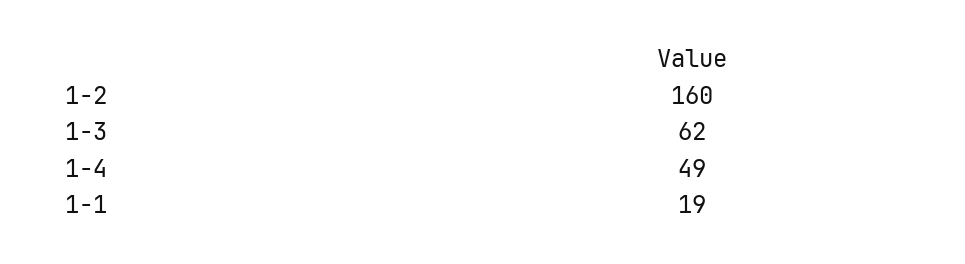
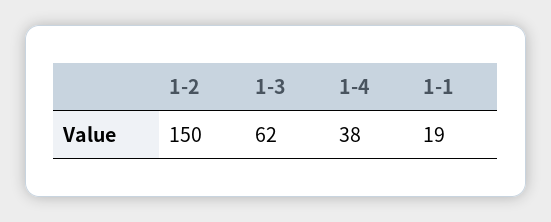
  {
-   "1-2": 160,
+   "1-2": 150,
    "1-3": 62,
-   "1-4": 49,
+   "1-4": 38,
    "1-1": 19
  }

